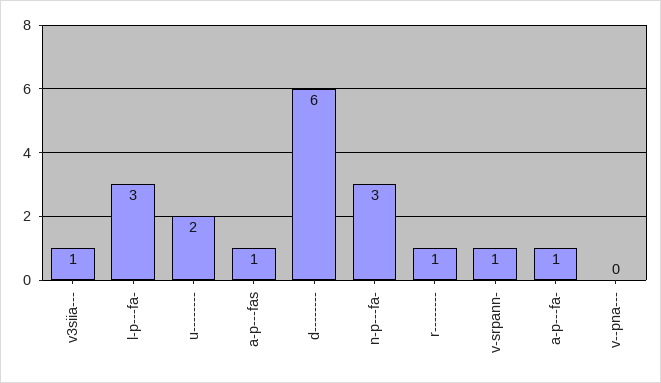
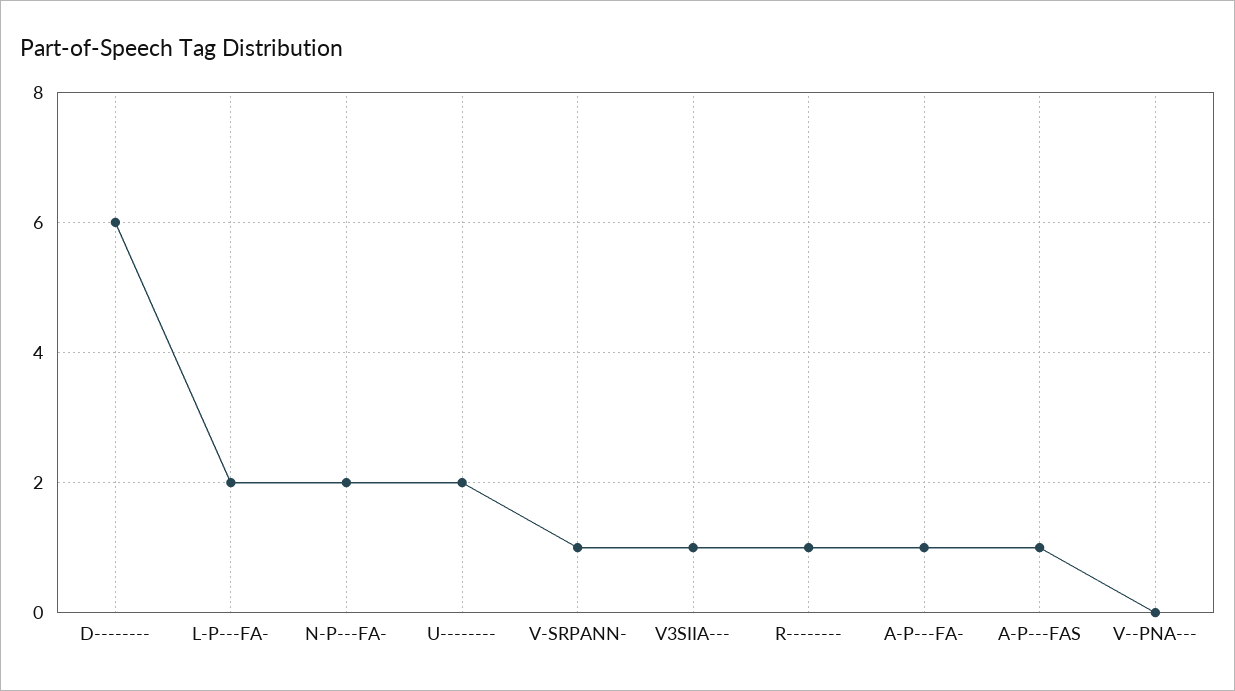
  {
    "v3siia---": 1,
-   "l-p---fa-": 3,
+   "l-p---fa-": 2,
    "u--------": 2,
    "a-p---fas": 1,
    "d--------": 6,
-   "n-p---fa-": 3,
+   "n-p---fa-": 2,
    "r--------": 1,
    "v-srpann-": 1,
    "a-p---fa-": 1,
    "v--pna---": 0
  }

